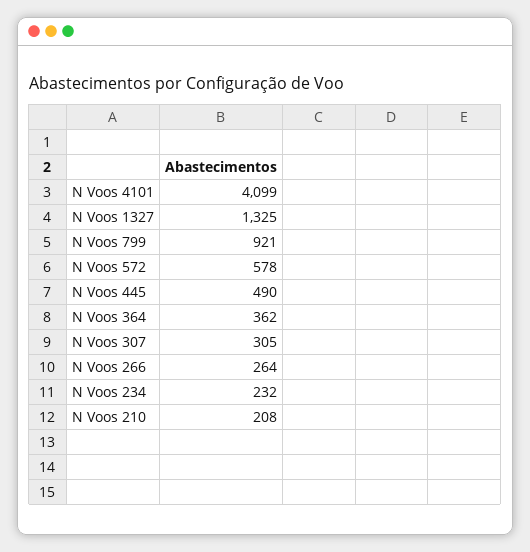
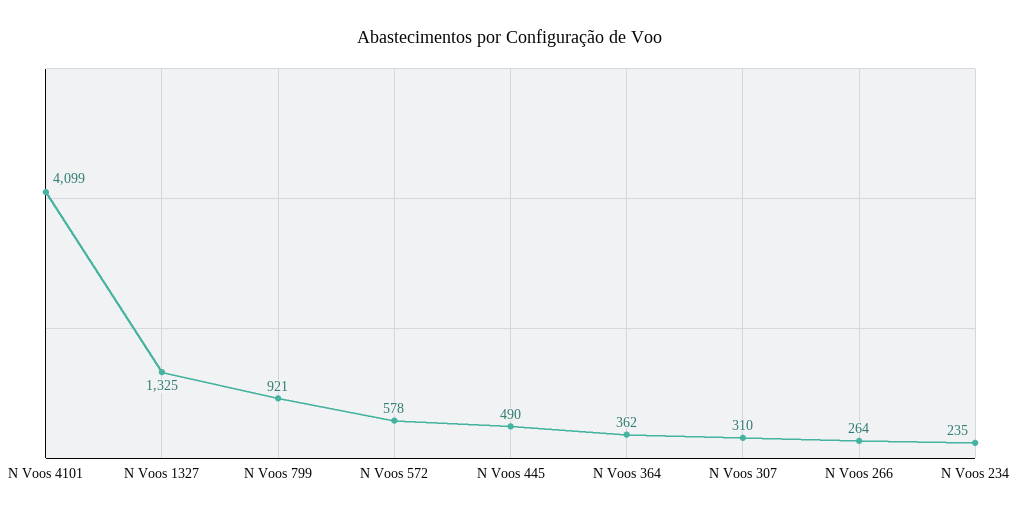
  {
    "N Voos 4101": 4099,
    "N Voos 1327": 1325,
    "N Voos 799": 921,
    "N Voos 572": 578,
    "N Voos 445": 490,
    "N Voos 364": 362,
-   "N Voos 307": 305,
+   "N Voos 307": 310,
    "N Voos 266": 264,
-   "N Voos 234": 232,
+   "N Voos 234": 235
-   "N Voos 210": 208
  }

